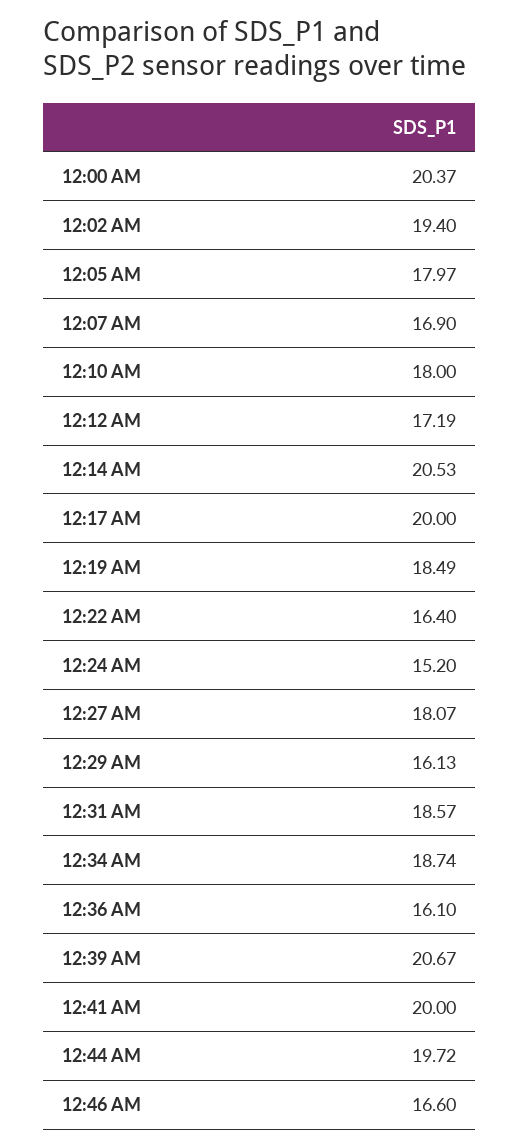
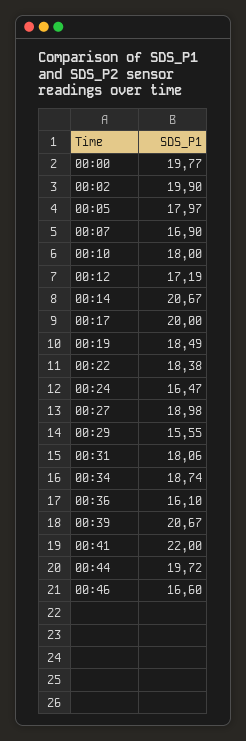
  {
-   "12:00 AM": 20.37,
+   "12:00 AM": 19.77,
-   "12:02 AM": 19.4,
+   "12:02 AM": 19.9,
    "12:05 AM": 17.97,
    "12:07 AM": 16.9,
    "12:10 AM": 18,
    "12:12 AM": 17.19,
-   "12:14 AM": 20.53,
+   "12:14 AM": 20.67,
    "12:17 AM": 20,
    "12:19 AM": 18.49,
-   "12:22 AM": 16.4,
+   "12:22 AM": 18.38,
-   "12:24 AM": 15.2,
+   "12:24 AM": 16.47,
-   "12:27 AM": 18.07,
+   "12:27 AM": 18.98,
-   "12:29 AM": 16.13,
+   "12:29 AM": 15.55,
-   "12:31 AM": 18.57,
+   "12:31 AM": 18.06,
    "12:34 AM": 18.74,
    "12:36 AM": 16.1,
    "12:39 AM": 20.67,
-   "12:41 AM": 20,
+   "12:41 AM": 22,
    "12:44 AM": 19.72,
    "12:46 AM": 16.6
  }

